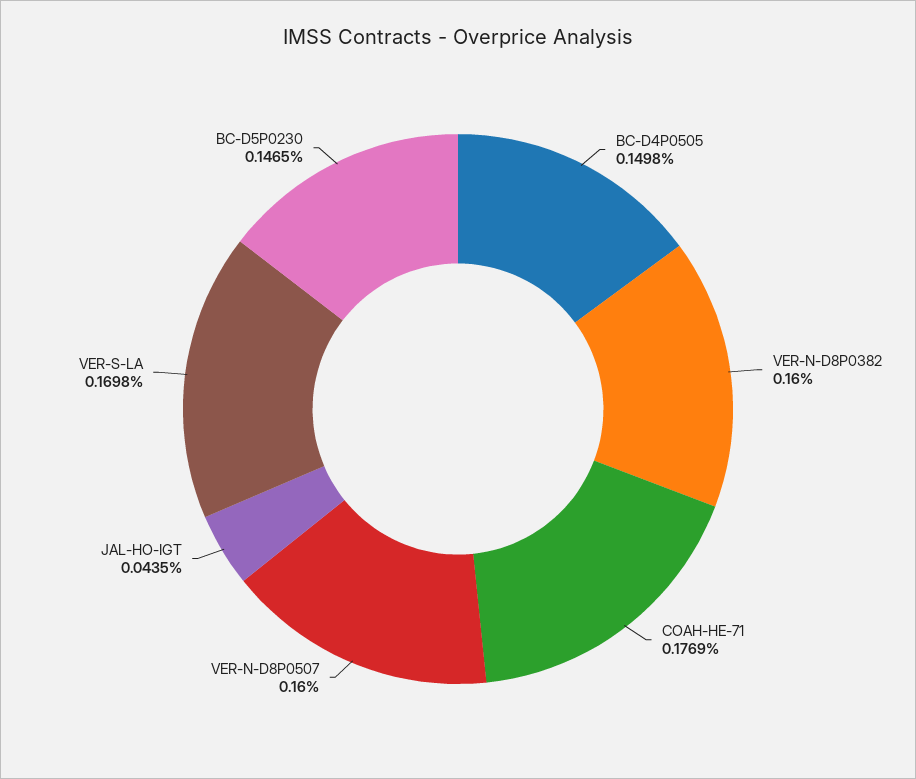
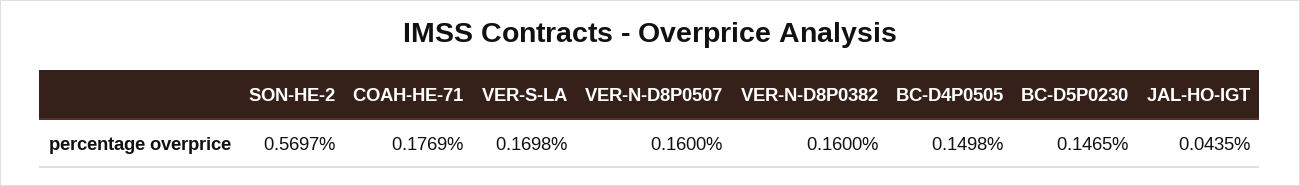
  {
    "BC-D4P0505": 0.1498,
    "VER-N-D8P0382": 0.16,
    "COAH-HE-71": 0.1769,
    "VER-N-D8P0507": 0.16,
    "JAL-HO-IGT": 0.0435,
    "VER-S-LA": 0.1698,
-   "BC-D5P0230": 0.1465
+   "BC-D5P0230": 0.1465,
+   "SON-HE-2": 0.5697
  }

